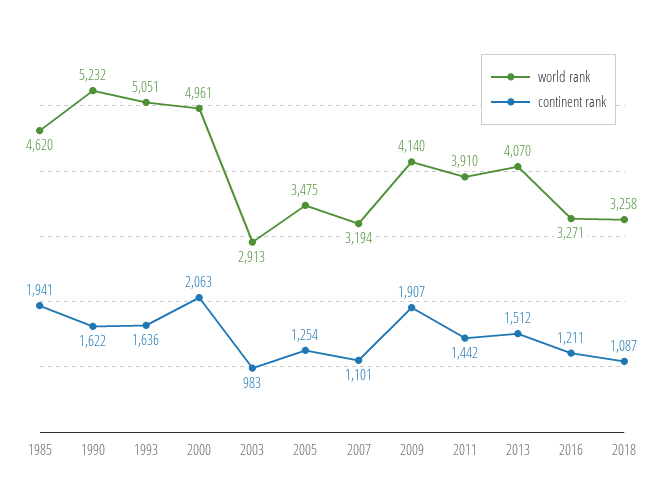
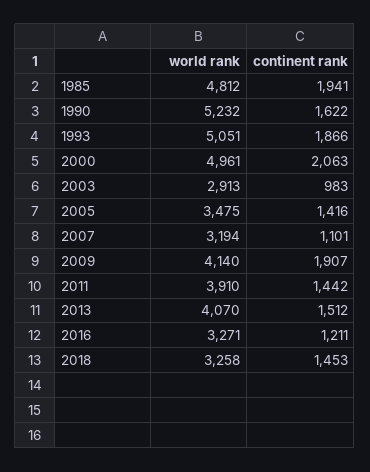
  {
    "world rank": {
-     "1985": 4620,
+     "1985": 4812,
      "1990": 5232,
      "1993": 5051,
      "2000": 4961,
      "2003": 2913,
      "2005": 3475,
      "2007": 3194,
      "2009": 4140,
      "2011": 3910,
      "2013": 4070,
      "2016": 3271,
      "2018": 3258
    },
    "continent rank": {
      "1985": 1941,
      "1990": 1622,
-     "1993": 1636,
+     "1993": 1866,
      "2000": 2063,
      "2003": 983,
-     "2005": 1254,
+     "2005": 1416,
      "2007": 1101,
      "2009": 1907,
      "2011": 1442,
      "2013": 1512,
      "2016": 1211,
-     "2018": 1087
+     "2018": 1453
    }
  }

